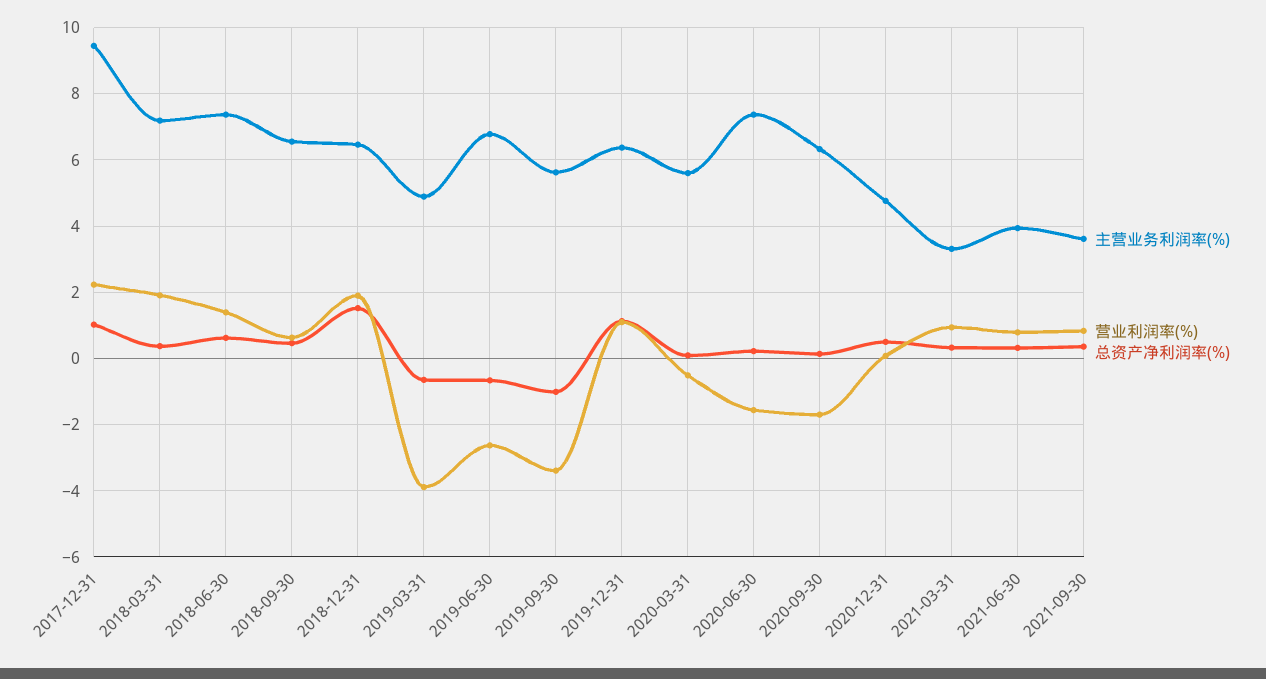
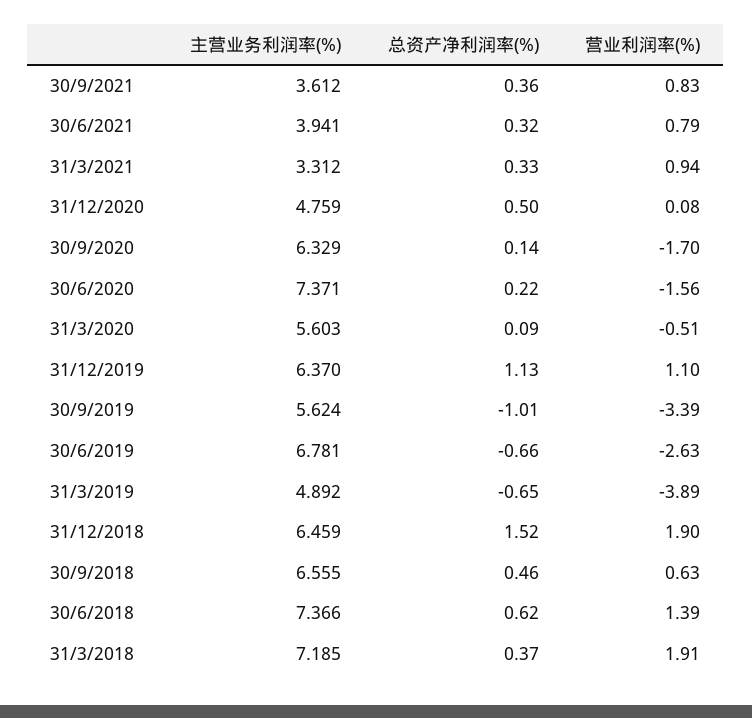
  {
    "主营业务利润率(%)": {
-     "2017-12-31": 9.4,
      "2018-03-31": 7.185,
      "2018-06-30": 7.366,
      "2018-09-30": 6.555,
      "2018-12-31": 6.459,
      "2019-03-31": 4.892,
      "2019-06-30": 6.781,
      "2019-09-30": 5.624,
      "2019-12-31": 6.37,
      "2020-03-31": 5.603,
      "2020-06-30": 7.371,
      "2020-09-30": 6.329,
      "2020-12-31": 4.759,
      "2021-03-31": 3.312,
      "2021-06-30": 3.941,
      "2021-09-30": 3.612
    },
    "营业利润率(%)": {
-     "2017-12-31": 2.2,
      "2018-03-31": 1.91,
      "2018-06-30": 1.39,
      "2018-09-30": 0.63,
      "2018-12-31": 1.9,
      "2019-03-31": -3.89,
      "2019-06-30": -2.63,
      "2019-09-30": -3.39,
      "2019-12-31": 1.1,
      "2020-03-31": -0.51,
      "2020-06-30": -1.56,
      "2020-09-30": -1.7,
      "2020-12-31": 0.08,
      "2021-03-31": 0.94,
      "2021-06-30": 0.79,
      "2021-09-30": 0.83
    },
    "总资产净利润率(%)": {
-     "2017-12-31": 1,
      "2018-03-31": 0.37,
      "2018-06-30": 0.62,
      "2018-09-30": 0.46,
      "2018-12-31": 1.52,
      "2019-03-31": -0.65,
      "2019-06-30": -0.66,
      "2019-09-30": -1.01,
      "2019-12-31": 1.13,
      "2020-03-31": 0.09,
      "2020-06-30": 0.22,
      "2020-09-30": 0.14,
      "2020-12-31": 0.5,
      "2021-03-31": 0.33,
      "2021-06-30": 0.32,
      "2021-09-30": 0.36
    }
  }

